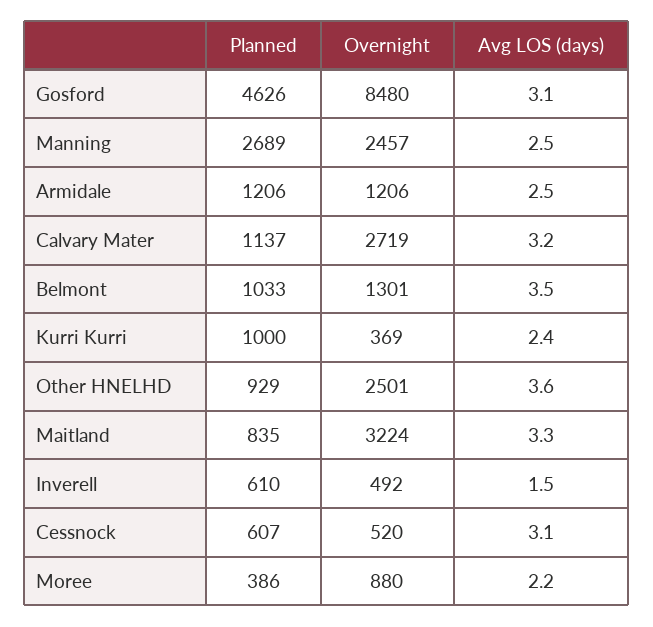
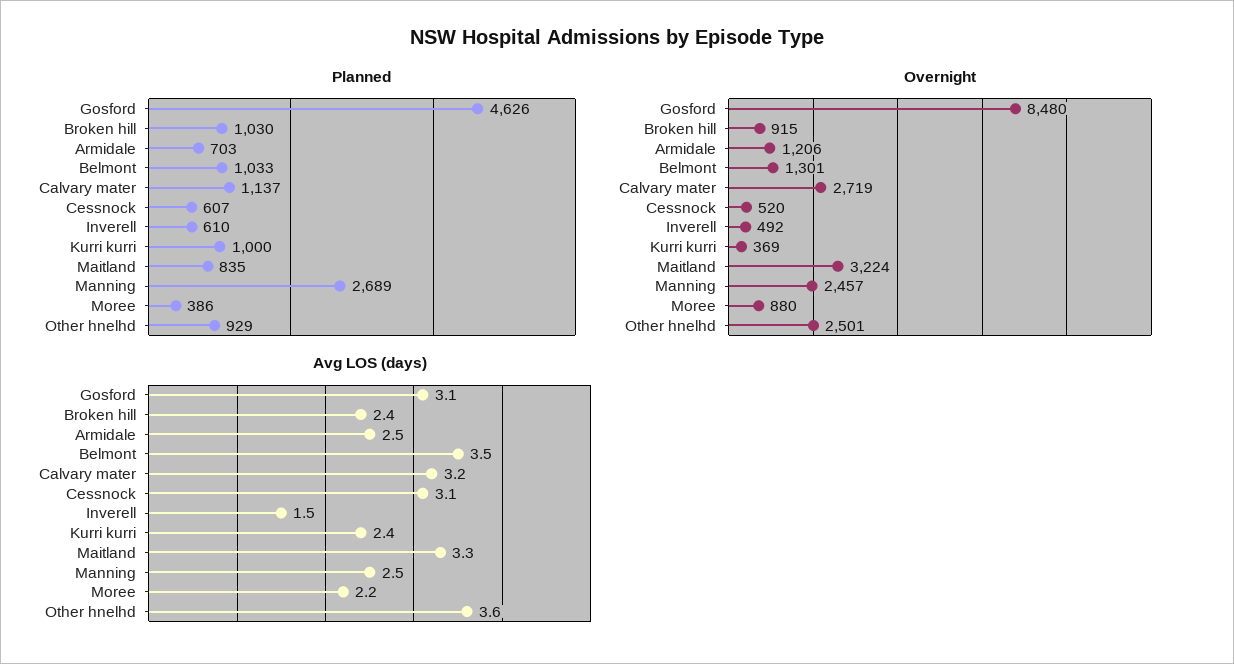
  {
    "Planned": {
      "Gosford": 4626,
      "Manning": 2689,
-     "Armidale": 1206,
+     "Armidale": 703,
      "Calvary Mater": 1137,
      "Belmont": 1033,
      "Kurri Kurri": 1000,
      "Other HNELHD": 929,
      "Maitland": 835,
      "Inverell": 610,
      "Cessnock": 607,
-     "Moree": 386
+     "Moree": 386,
+     "Broken hill": 1030
    },
    "Overnight": {
      "Gosford": 8480,
      "Manning": 2457,
      "Armidale": 1206,
      "Calvary Mater": 2719,
      "Belmont": 1301,
      "Kurri Kurri": 369,
      "Other HNELHD": 2501,
      "Maitland": 3224,
      "Inverell": 492,
      "Cessnock": 520,
-     "Moree": 880
+     "Moree": 880,
+     "Broken hill": 915
    },
    "Avg LOS (days)": {
      "Gosford": 3.1,
      "Manning": 2.5,
      "Armidale": 2.5,
      "Calvary Mater": 3.2,
      "Belmont": 3.5,
      "Kurri Kurri": 2.4,
      "Other HNELHD": 3.6,
      "Maitland": 3.3,
      "Inverell": 1.5,
      "Cessnock": 3.1,
-     "Moree": 2.2
+     "Moree": 2.2,
+     "Broken hill": 2.4
    }
  }

